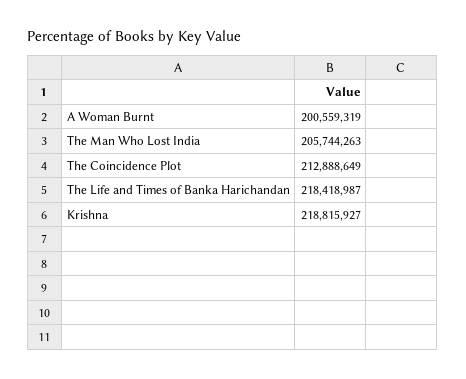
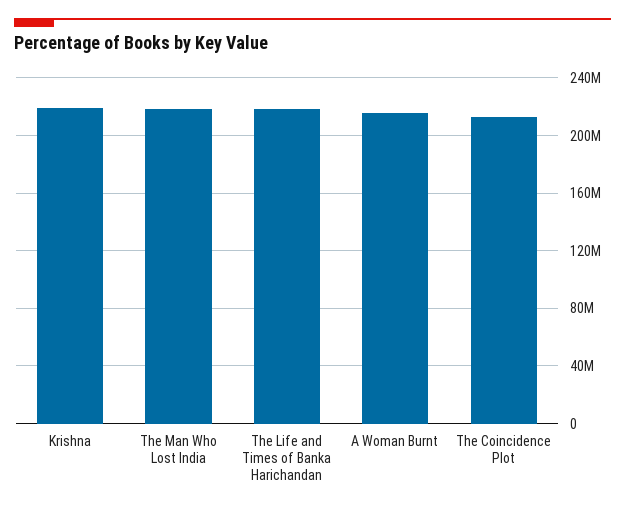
  {
-   "A Woman Burnt": 200559319,
+   "A Woman Burnt": 215000000,
-   "The Man Who Lost India": 205744263,
+   "The Man Who Lost India": 220000000,
    "The Coincidence Plot": 212888649,
    "The Life and Times of Banka Harichandan": 218418987,
    "Krishna": 218815927
  }

